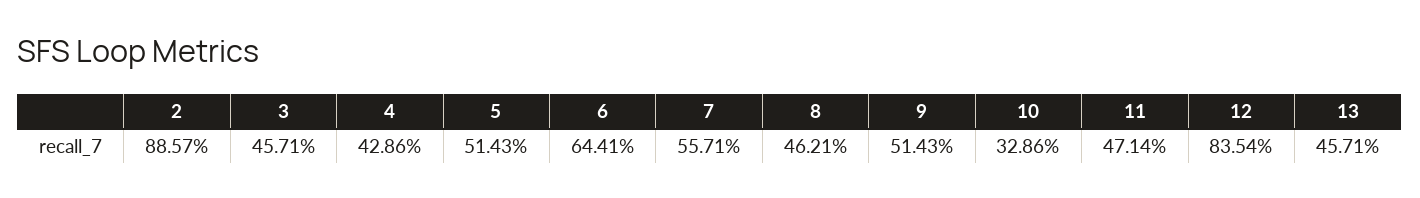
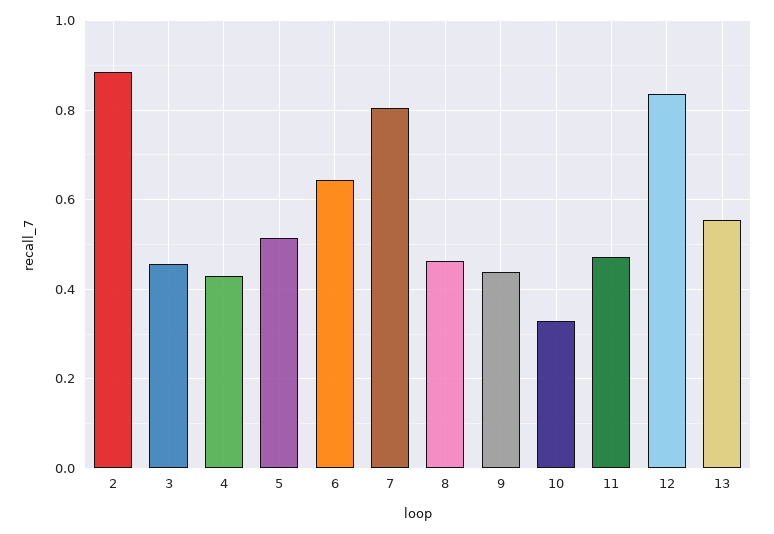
  {
    "2": 0.8857,
    "3": 0.4571,
    "4": 0.4286,
    "5": 0.5143,
    "6": 0.6441,
-   "7": 0.5571,
+   "7": 0.8,
    "8": 0.4621,
-   "9": 0.5143,
+   "9": 0.44,
    "10": 0.3286,
    "11": 0.4714,
    "12": 0.8354,
-   "13": 0.4571
+   "13": 0.56
  }

